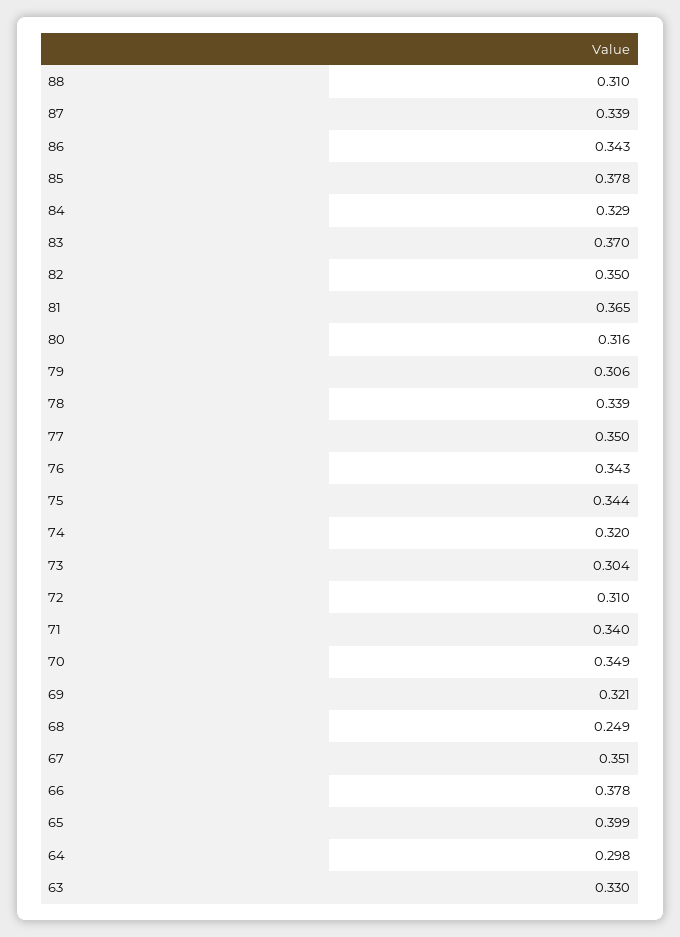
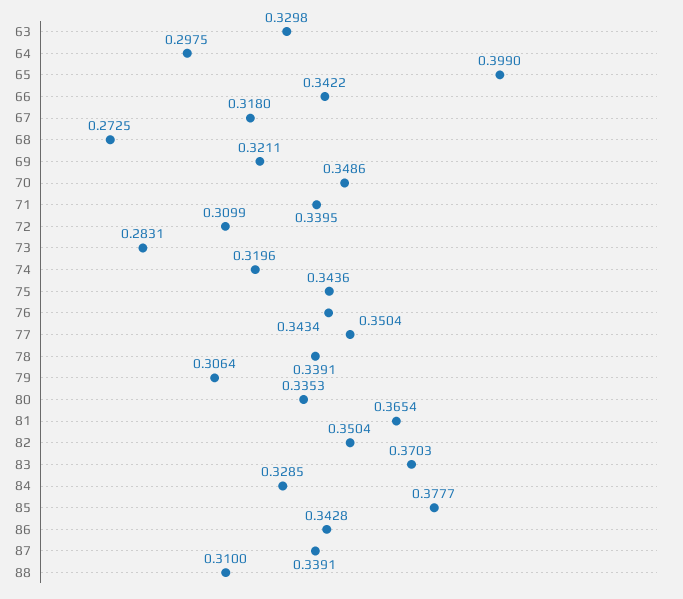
  {
    "88": 0.31,
    "87": 0.3391,
    "86": 0.3428,
    "85": 0.3777,
    "84": 0.3285,
    "83": 0.3703,
    "82": 0.3504,
    "81": 0.3654,
-   "80": 0.316,
+   "80": 0.3353,
    "79": 0.3064,
    "78": 0.3391,
    "77": 0.3504,
    "76": 0.3434,
    "75": 0.3436,
    "74": 0.3196,
-   "73": 0.304,
+   "73": 0.2831,
    "72": 0.3099,
    "71": 0.3395,
    "70": 0.3486,
    "69": 0.3211,
-   "68": 0.249,
+   "68": 0.2725,
-   "67": 0.351,
+   "67": 0.318,
-   "66": 0.378,
+   "66": 0.3422,
    "65": 0.399,
    "64": 0.2975,
    "63": 0.3298
  }

